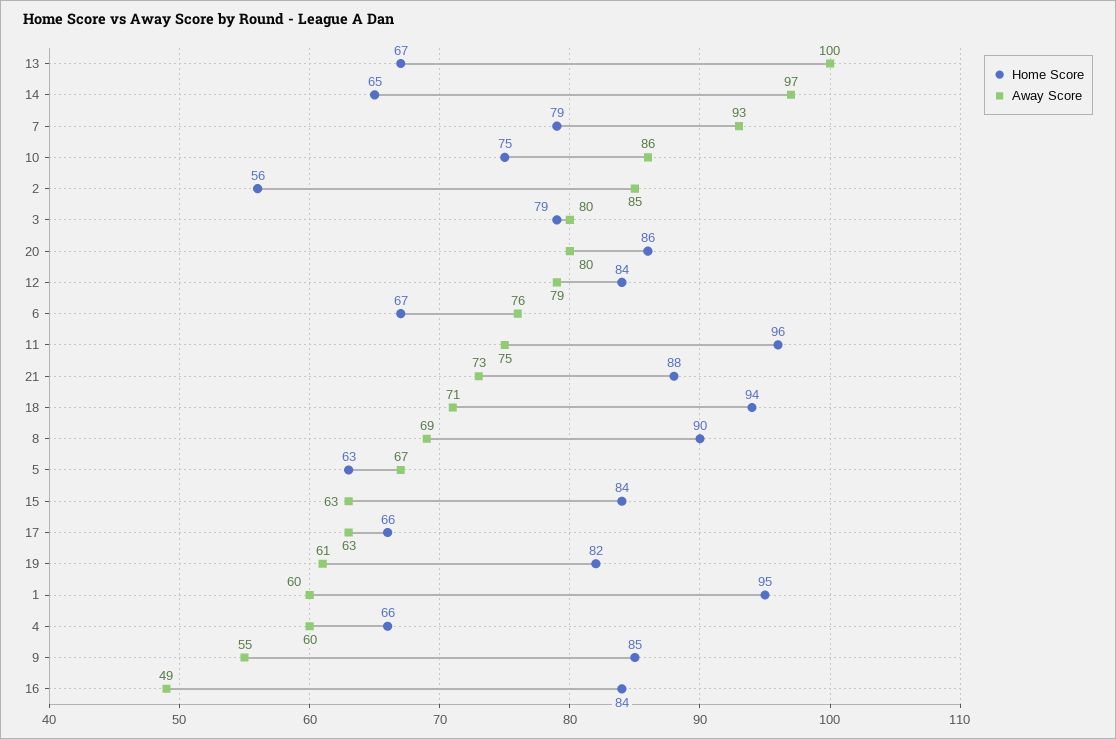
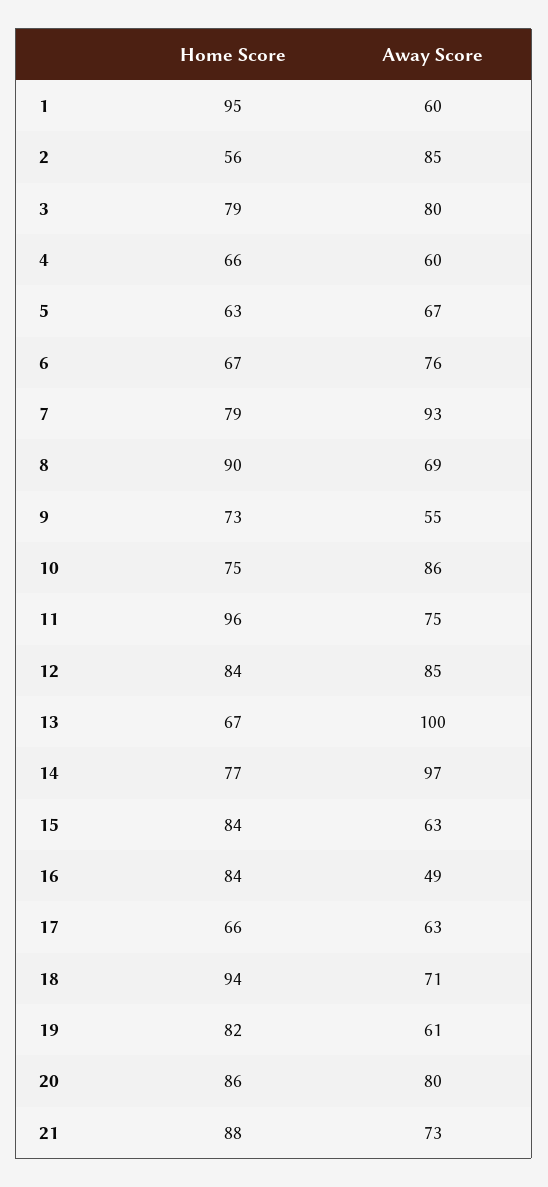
  {
    "Home Score": {
      "13": 67,
-     "14": 65,
+     "14": 77,
      "7": 79,
      "10": 75,
      "2": 56,
      "3": 79,
      "20": 86,
      "12": 84,
      "6": 67,
      "11": 96,
      "21": 88,
      "18": 94,
      "8": 90,
      "5": 63,
      "15": 84,
      "17": 66,
      "19": 82,
      "1": 95,
      "4": 66,
-     "9": 85,
+     "9": 73,
      "16": 84
    },
    "Away Score": {
      "13": 100,
      "14": 97,
      "7": 93,
      "10": 86,
      "2": 85,
      "3": 80,
      "20": 80,
-     "12": 79,
+     "12": 85,
      "6": 76,
      "11": 75,
      "21": 73,
      "18": 71,
      "8": 69,
      "5": 67,
      "15": 63,
      "17": 63,
      "19": 61,
      "1": 60,
      "4": 60,
      "9": 55,
      "16": 49
    }
  }

